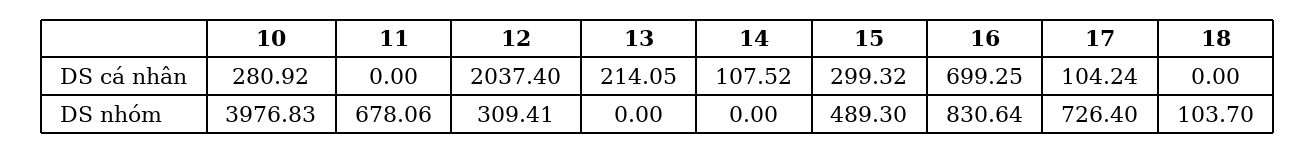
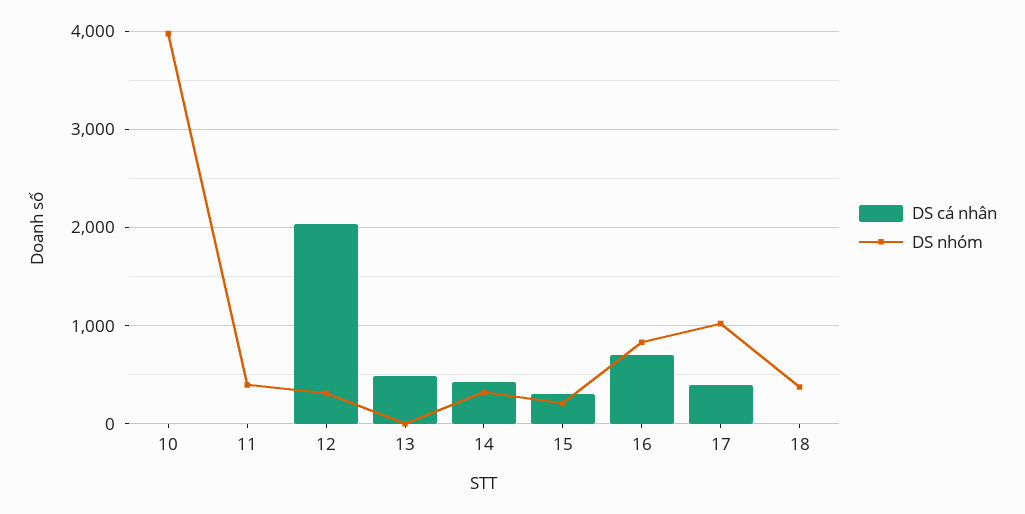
  {
    "DS cá nhân": {
-     "10": 280.92,
+     "10": 0,
      "11": 0,
      "12": 2037.4,
-     "13": 214.05,
+     "13": 500,
-     "14": 107.52,
+     "14": 400,
      "15": 299.32,
      "16": 699.25,
-     "17": 104.24,
+     "17": 400,
      "18": 0
    },
    "DS nhóm": {
      "10": 3976.83,
-     "11": 678.06,
+     "11": 400,
      "12": 309.41,
      "13": 0,
-     "14": 0,
+     "14": 300,
-     "15": 489.3,
+     "15": 200,
      "16": 830.64,
-     "17": 726.4,
+     "17": 1000,
-     "18": 103.7
+     "18": 400
    }
  }

